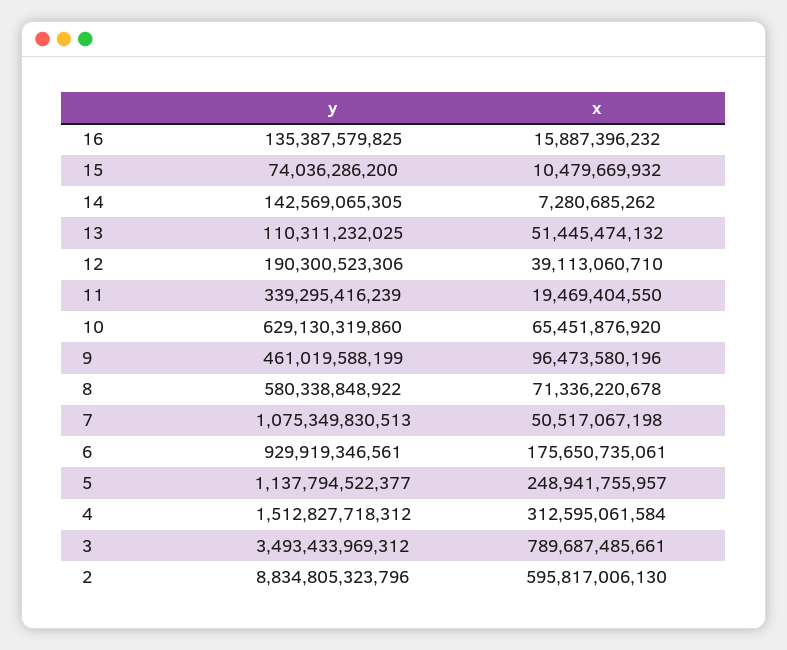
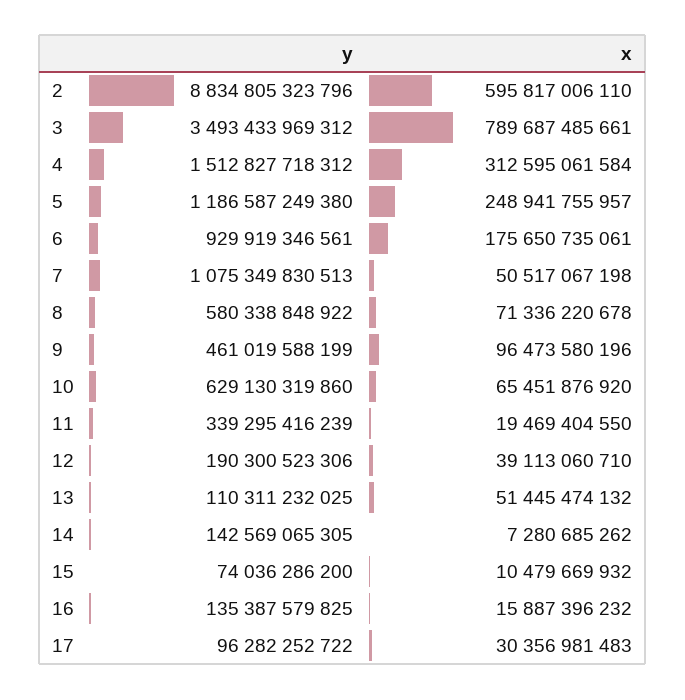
  {
    "y": {
      "16": 135387579825,
      "15": 74036286200,
      "14": 142569065305,
      "13": 110311232025,
      "12": 190300523306,
      "11": 339295416239,
      "10": 629130319860,
      "9": 461019588199,
      "8": 580338848922,
      "7": 1075349830513,
      "6": 929919346561,
-     "5": 1137794522377,
+     "5": 1186587249380,
      "4": 1512827718312,
      "3": 3493433969312,
-     "2": 8834805323796
+     "2": 8834805323796,
+     "17": 96282252722
    },
    "x": {
      "16": 15887396232,
      "15": 10479669932,
      "14": 7280685262,
      "13": 51445474132,
      "12": 39113060710,
      "11": 19469404550,
      "10": 65451876920,
      "9": 96473580196,
      "8": 71336220678,
      "7": 50517067198,
      "6": 175650735061,
      "5": 248941755957,
      "4": 312595061584,
      "3": 789687485661,
-     "2": 595817006130
+     "2": 595817006110,
+     "17": 30356981483
    }
  }

